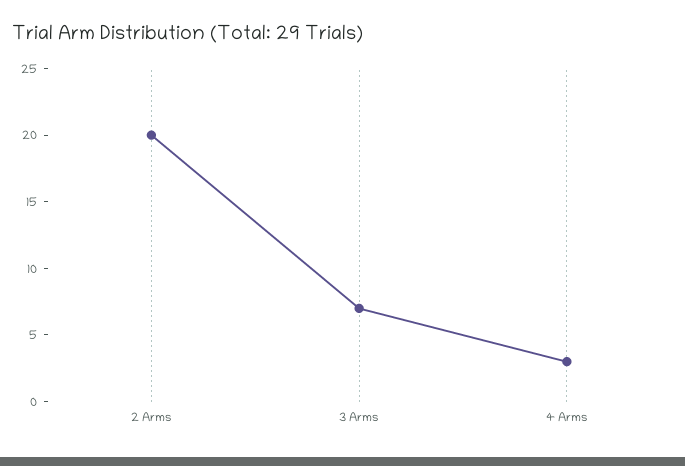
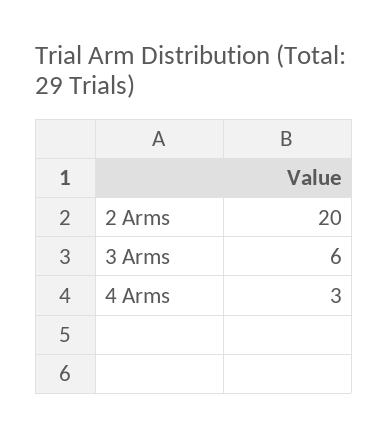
  {
    "2 Arms": 20,
-   "3 Arms": 7,
+   "3 Arms": 6,
    "4 Arms": 3
  }

